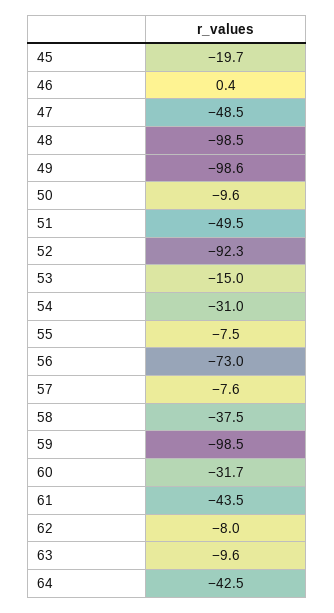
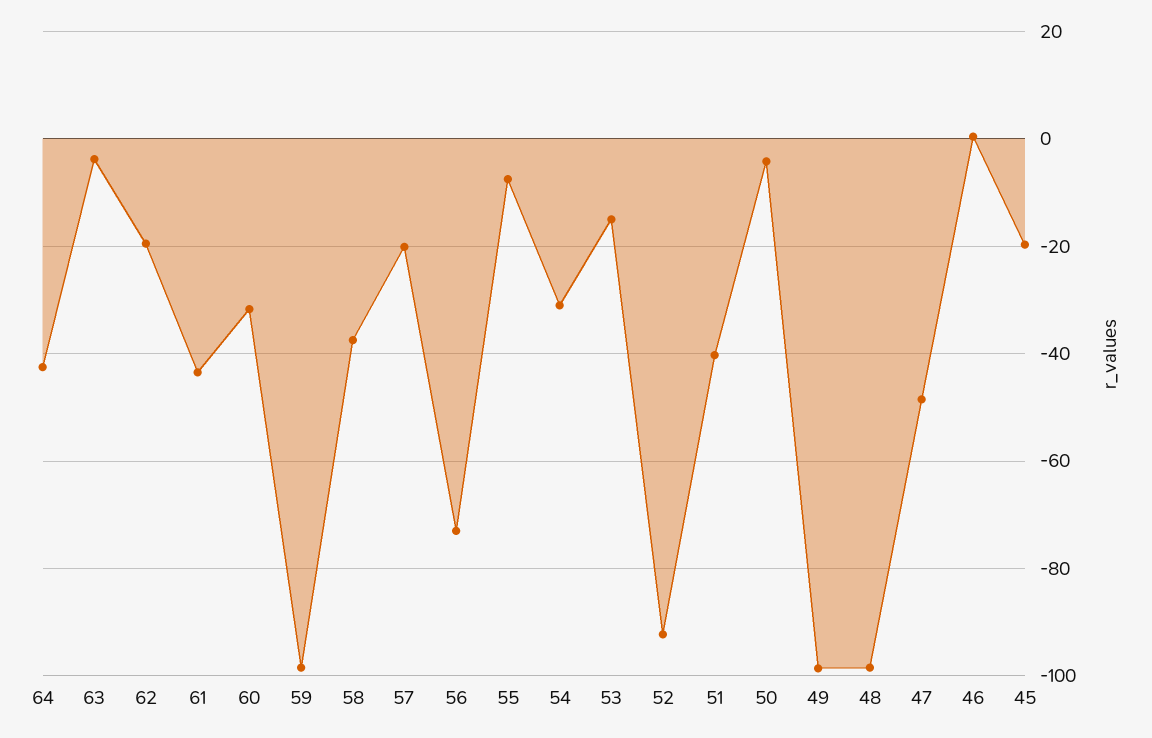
  {
    "45": -19.7,
    "46": 0.4,
    "47": -48.5,
    "48": -98.5,
    "49": -98.6,
-   "50": -9.6,
+   "50": -4,
-   "51": -49.5,
+   "51": -40,
    "52": -92.3,
    "53": -15,
    "54": -31,
    "55": -7.5,
    "56": -73,
-   "57": -7.6,
+   "57": -20,
    "58": -37.5,
    "59": -98.5,
    "60": -31.7,
    "61": -43.5,
-   "62": -8,
+   "62": -20,
-   "63": -9.6,
+   "63": -4,
    "64": -42.5
  }

